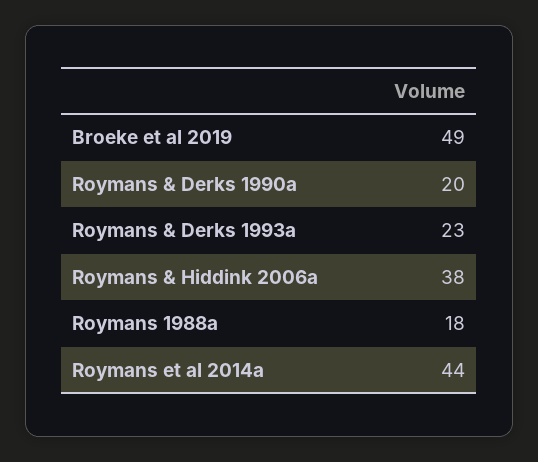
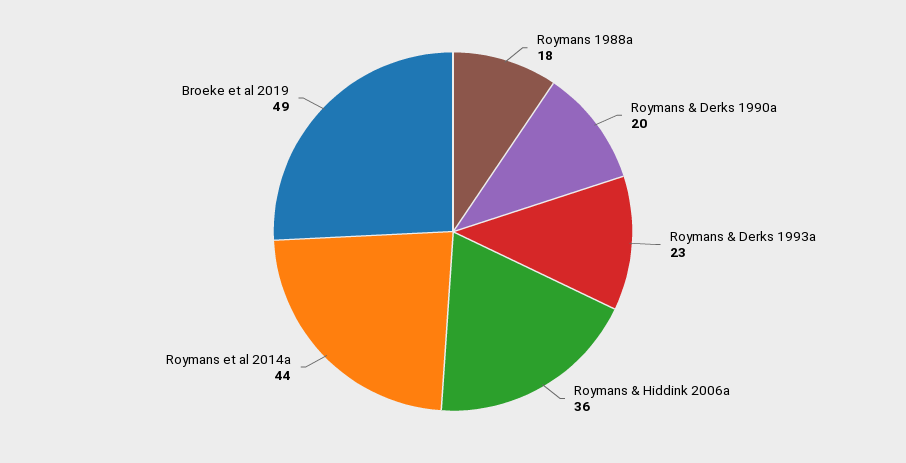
  {
    "Broeke et al 2019": 49,
    "Roymans & Derks 1990a": 20,
    "Roymans & Derks 1993a": 23,
-   "Roymans & Hiddink 2006a": 38,
+   "Roymans & Hiddink 2006a": 36,
    "Roymans 1988a": 18,
    "Roymans et al 2014a": 44
  }

